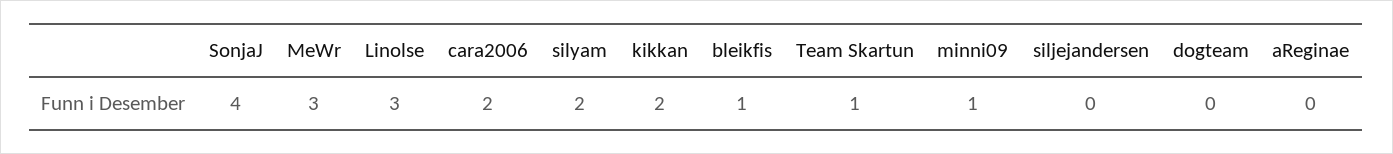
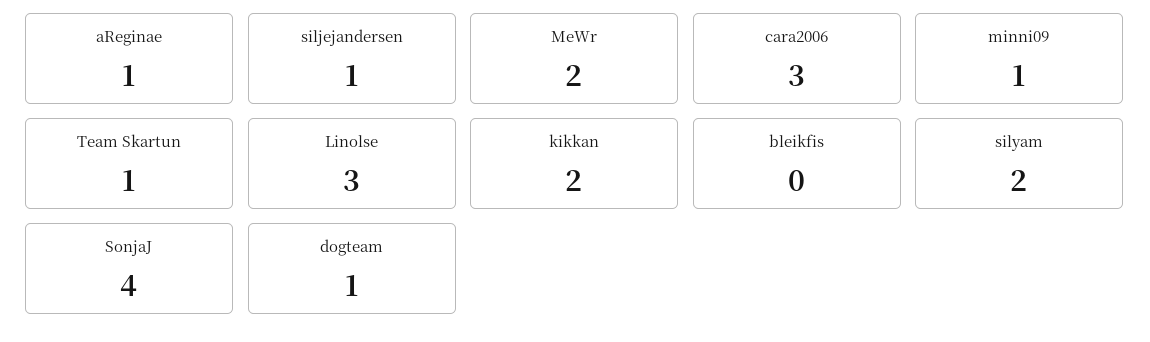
  {
    "SonjaJ": 4,
-   "MeWr": 3,
+   "MeWr": 2,
    "Linolse": 3,
-   "cara2006": 2,
+   "cara2006": 3,
    "silyam": 2,
    "kikkan": 2,
-   "bleikfis": 1,
+   "bleikfis": 0,
    "Team Skartun": 1,
    "minni09": 1,
-   "siljejandersen": 0,
+   "siljejandersen": 1,
-   "dogteam": 0,
+   "dogteam": 1,
-   "aReginae": 0
+   "aReginae": 1
  }

